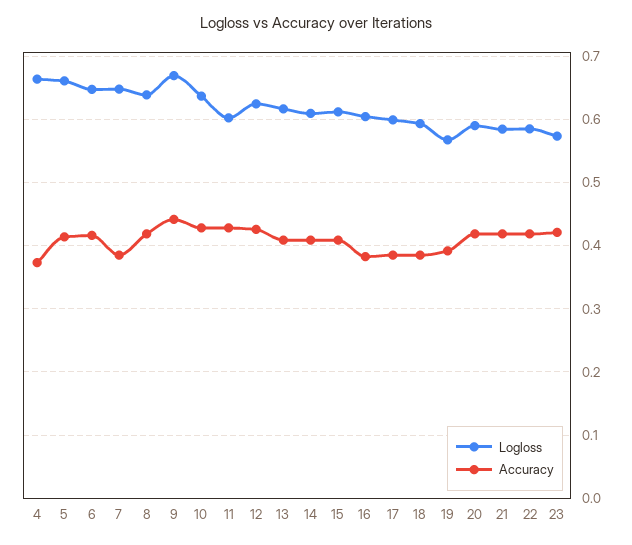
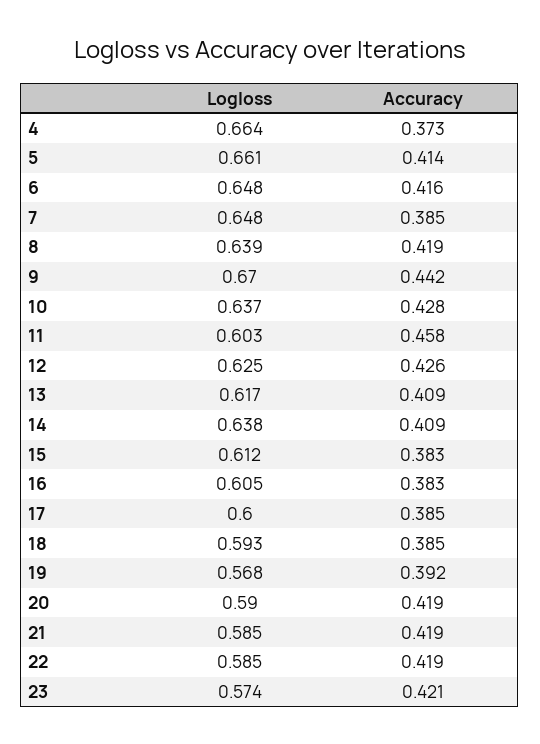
  {
    "Logloss": {
      "4": 0.664,
      "5": 0.661,
      "6": 0.648,
      "7": 0.648,
      "8": 0.639,
      "9": 0.67,
      "10": 0.637,
      "11": 0.603,
      "12": 0.625,
      "13": 0.617,
-     "14": 0.61,
+     "14": 0.638,
      "15": 0.612,
      "16": 0.605,
      "17": 0.6,
      "18": 0.593,
      "19": 0.568,
      "20": 0.59,
      "21": 0.585,
      "22": 0.585,
      "23": 0.574
    },
    "Accuracy": {
      "4": 0.373,
      "5": 0.414,
      "6": 0.416,
      "7": 0.385,
      "8": 0.419,
      "9": 0.442,
      "10": 0.428,
-     "11": 0.43,
+     "11": 0.458,
      "12": 0.426,
      "13": 0.409,
      "14": 0.409,
-     "15": 0.41,
+     "15": 0.383,
      "16": 0.383,
      "17": 0.385,
      "18": 0.385,
      "19": 0.392,
      "20": 0.419,
      "21": 0.419,
      "22": 0.419,
      "23": 0.421
    }
  }

